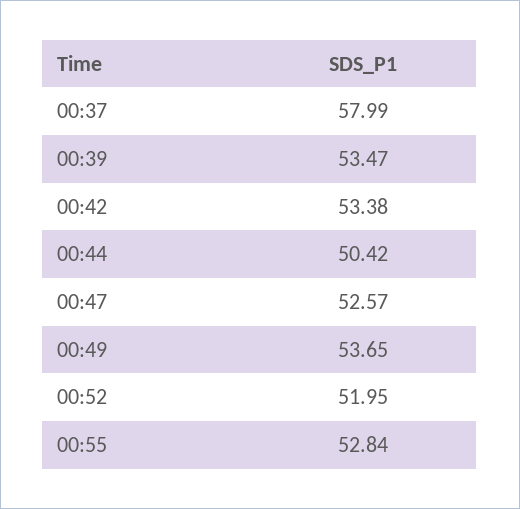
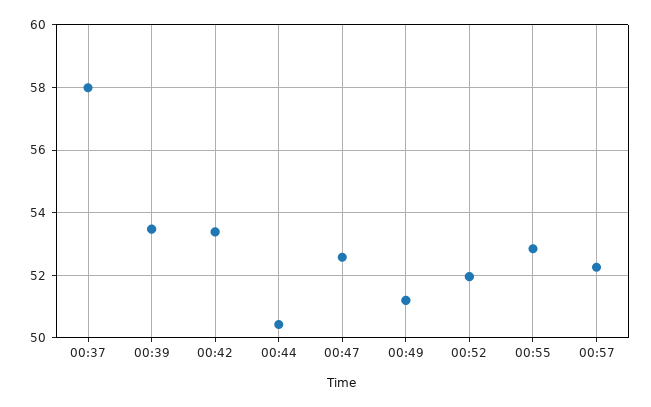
  {
    "00:37": 57.99,
    "00:39": 53.47,
    "00:42": 53.38,
    "00:44": 50.42,
    "00:47": 52.57,
-   "00:49": 53.65,
+   "00:49": 51.2,
    "00:52": 51.95,
-   "00:55": 52.84
+   "00:55": 52.84,
+   "00:57": 52.2
  }

